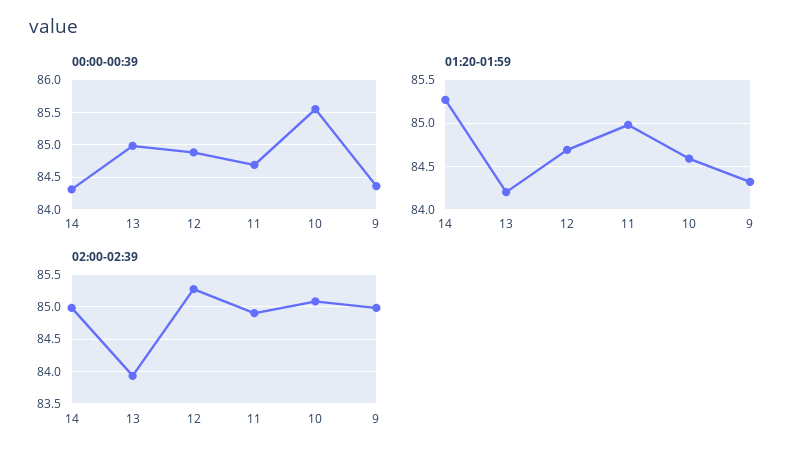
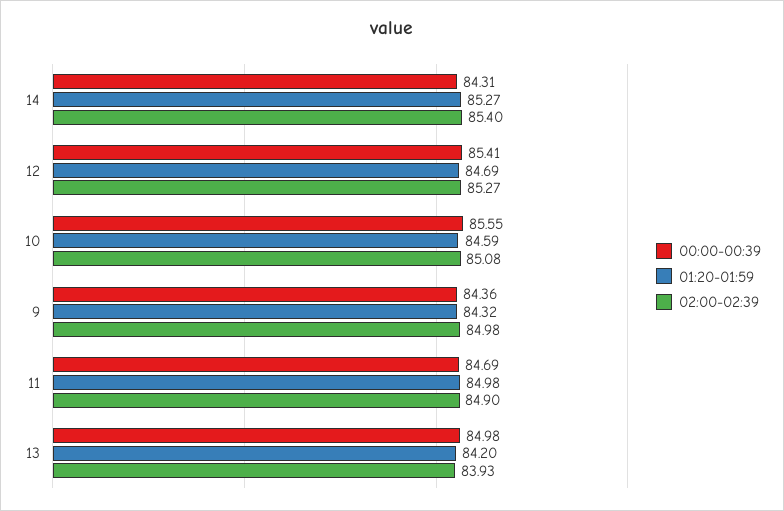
  {
    "00:00-00:39": {
      "14": 84.31,
      "13": 84.98,
-     "12": 84.9,
+     "12": 85.41,
      "11": 84.69,
      "10": 85.55,
      "9": 84.36
    },
    "01:20-01:59": {
      "14": 85.27,
      "13": 84.2,
      "12": 84.69,
      "11": 84.98,
      "10": 84.59,
      "9": 84.32
    },
    "02:00-02:39": {
-     "14": 85,
+     "14": 85.4,
      "13": 83.93,
      "12": 85.27,
      "11": 84.9,
      "10": 85.08,
      "9": 84.98
    }
  }

